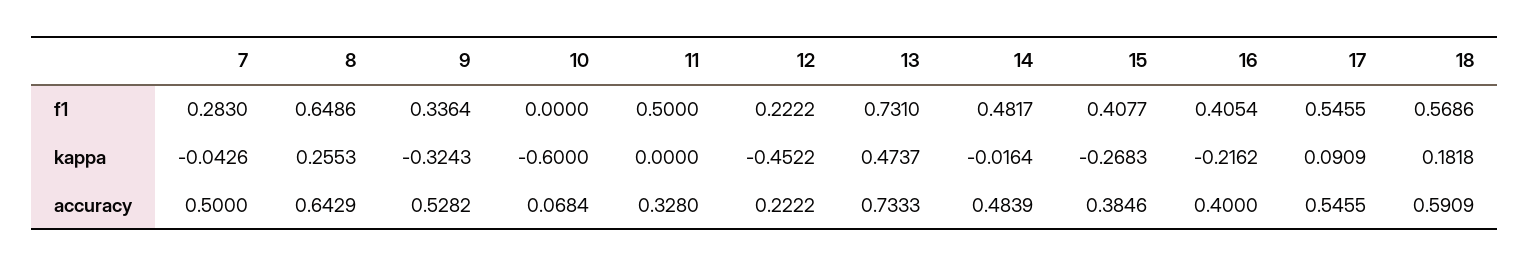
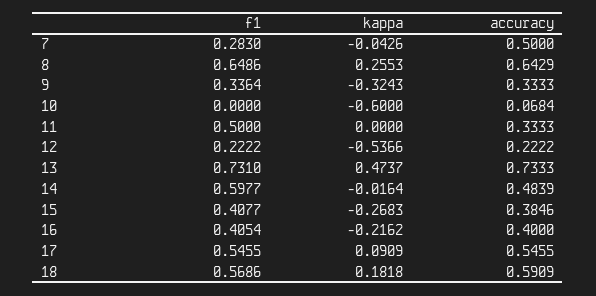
  {
    "7": {
      "f1": 0.283,
      "kappa": -0.0426,
      "accuracy": 0.5
    },
    "8": {
      "f1": 0.6486,
      "kappa": 0.2553,
      "accuracy": 0.6429
    },
    "9": {
      "f1": 0.3364,
      "kappa": -0.3243,
-     "accuracy": 0.5282
+     "accuracy": 0.3333
    },
    "10": {
      "f1": 0,
      "kappa": -0.6,
      "accuracy": 0.0684
    },
    "11": {
      "f1": 0.5,
      "kappa": 0,
-     "accuracy": 0.328
+     "accuracy": 0.3333
    },
    "12": {
      "f1": 0.2222,
-     "kappa": -0.4522,
+     "kappa": -0.5366,
      "accuracy": 0.2222
    },
    "13": {
      "f1": 0.731,
      "kappa": 0.4737,
      "accuracy": 0.7333
    },
    "14": {
-     "f1": 0.4817,
+     "f1": 0.5977,
      "kappa": -0.0164,
      "accuracy": 0.4839
    },
    "15": {
      "f1": 0.4077,
      "kappa": -0.2683,
      "accuracy": 0.3846
    },
    "16": {
      "f1": 0.4054,
      "kappa": -0.2162,
      "accuracy": 0.4
    },
    "17": {
      "f1": 0.5455,
      "kappa": 0.0909,
      "accuracy": 0.5455
    },
    "18": {
      "f1": 0.5686,
      "kappa": 0.1818,
      "accuracy": 0.5909
    }
  }

